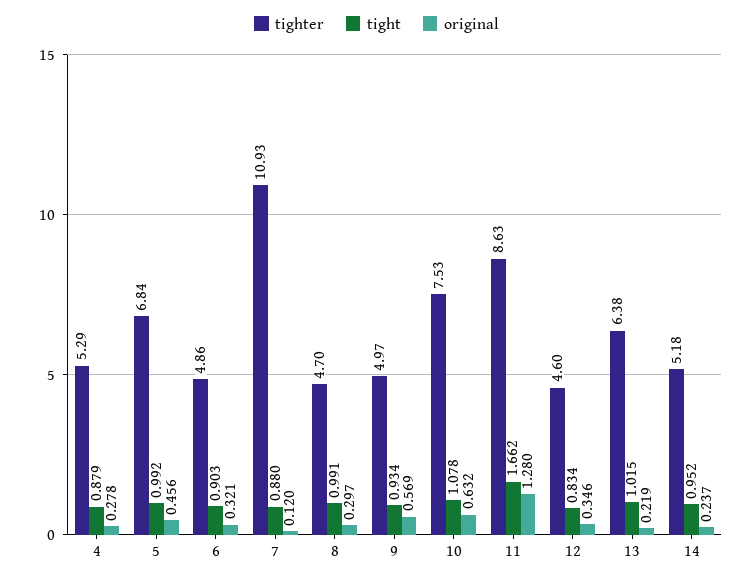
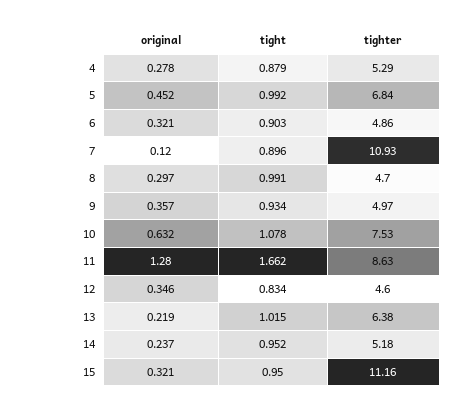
  {
    "tighter": {
      "4": 5.29,
      "5": 6.84,
      "6": 4.86,
      "7": 10.93,
      "8": 4.7,
      "9": 4.97,
      "10": 7.53,
      "11": 8.63,
      "12": 4.6,
      "13": 6.38,
-     "14": 5.18
+     "14": 5.18,
+     "15": 11.16
    },
    "tight": {
      "4": 0.879,
      "5": 0.992,
      "6": 0.903,
-     "7": 0.88,
+     "7": 0.896,
      "8": 0.991,
      "9": 0.934,
      "10": 1.078,
      "11": 1.662,
      "12": 0.834,
      "13": 1.015,
-     "14": 0.952
+     "14": 0.952,
+     "15": 0.95
    },
    "original": {
      "4": 0.278,
-     "5": 0.456,
+     "5": 0.452,
      "6": 0.321,
      "7": 0.12,
      "8": 0.297,
-     "9": 0.569,
+     "9": 0.357,
      "10": 0.632,
      "11": 1.28,
      "12": 0.346,
      "13": 0.219,
-     "14": 0.237
+     "14": 0.237,
+     "15": 0.321
    }
  }

